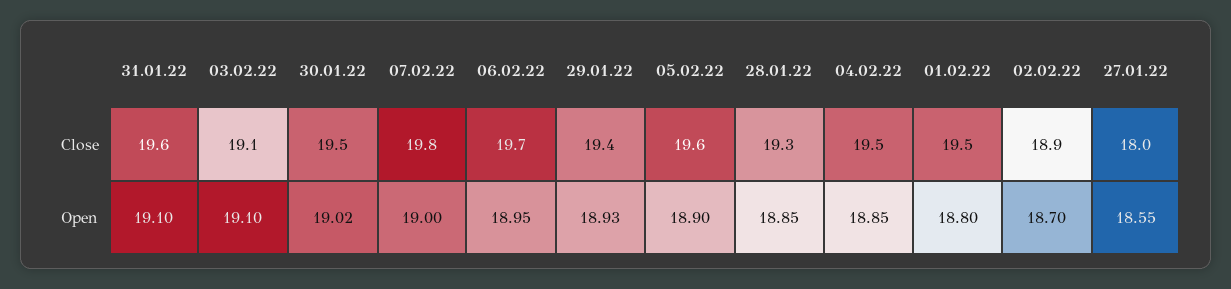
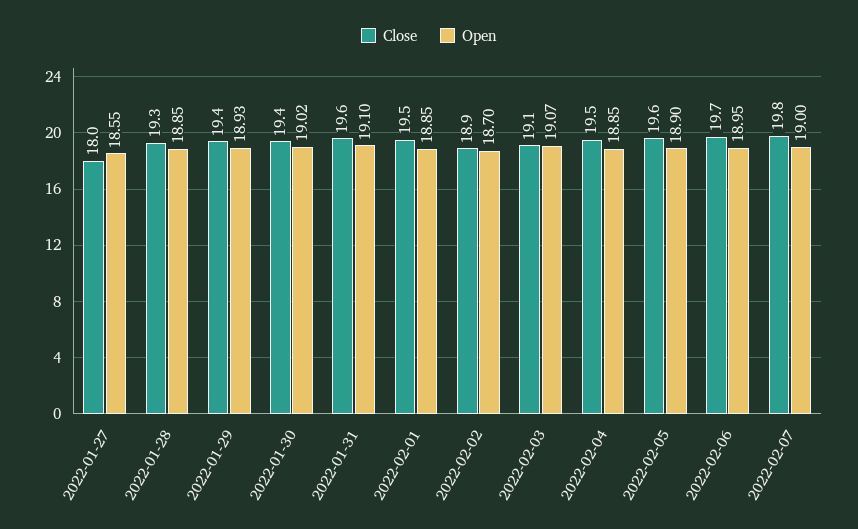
  {
    "Close": {
      "31.01.22": 19.6,
      "03.02.22": 19.1,
-     "30.01.22": 19.5,
+     "30.01.22": 19.4,
      "07.02.22": 19.8,
      "06.02.22": 19.7,
      "29.01.22": 19.4,
      "05.02.22": 19.6,
      "28.01.22": 19.3,
      "04.02.22": 19.5,
      "01.02.22": 19.5,
      "02.02.22": 18.9,
      "27.01.22": 18
    },
    "Open": {
      "31.01.22": 19.1,
-     "03.02.22": 19.1,
+     "03.02.22": 19.07,
      "30.01.22": 19.02,
      "07.02.22": 19,
      "06.02.22": 18.95,
      "29.01.22": 18.93,
      "05.02.22": 18.9,
      "28.01.22": 18.85,
      "04.02.22": 18.85,
-     "01.02.22": 18.8,
+     "01.02.22": 18.85,
      "02.02.22": 18.7,
      "27.01.22": 18.55
    }
  }

